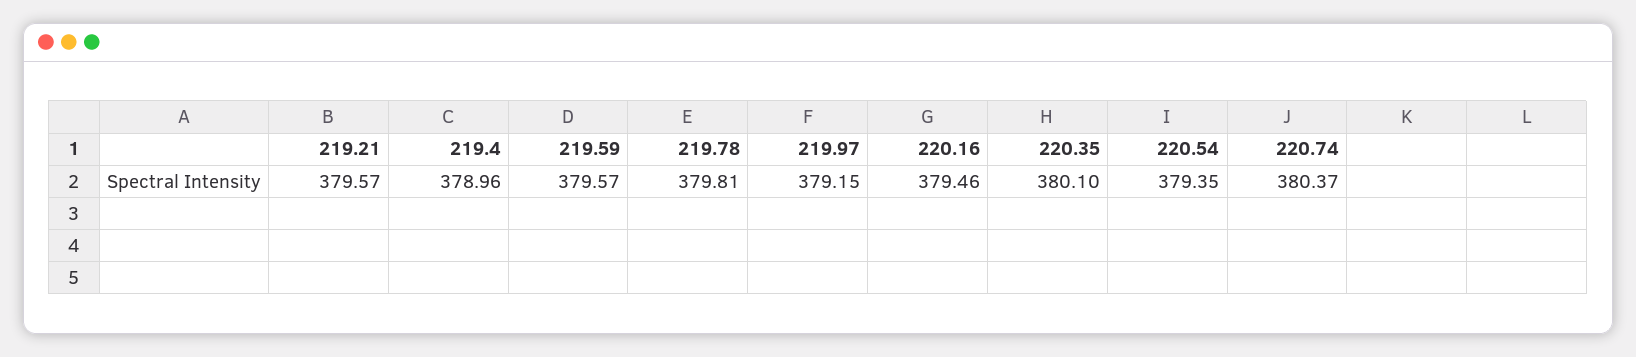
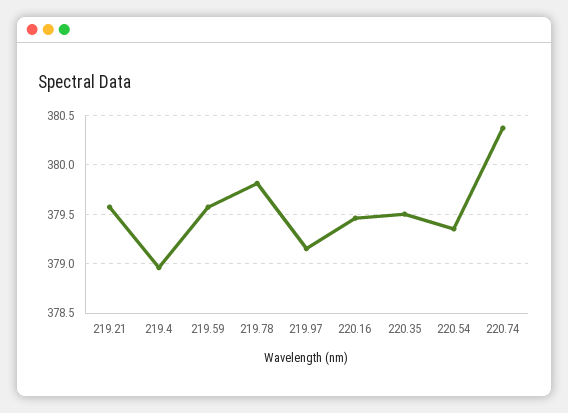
  {
    "219.21": 379.57,
    "219.4": 378.96,
    "219.59": 379.57,
    "219.78": 379.81,
    "219.97": 379.15,
    "220.16": 379.46,
-   "220.35": 380.1,
+   "220.35": 379.5,
    "220.54": 379.35,
    "220.74": 380.37
  }

